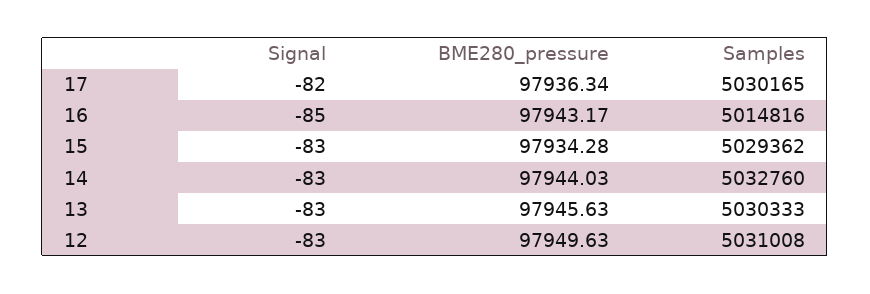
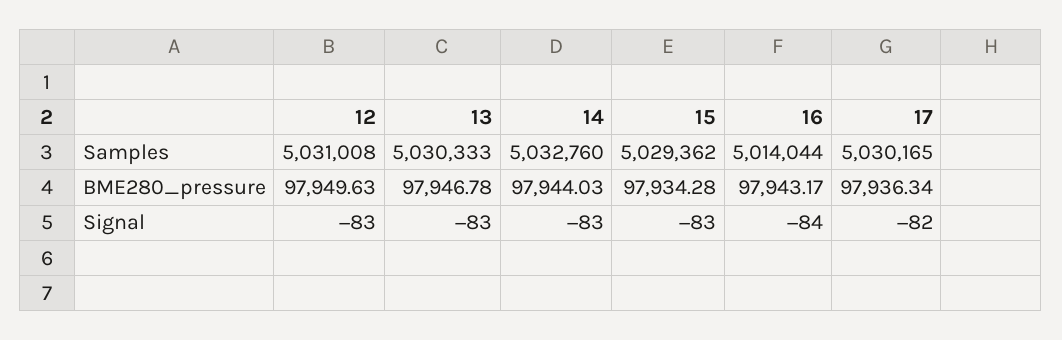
  {
    "Signal": {
      "17": -82,
-     "16": -85,
+     "16": -84,
      "15": -83,
      "14": -83,
      "13": -83,
      "12": -83
    },
    "BME280_pressure": {
      "17": 97936.34,
      "16": 97943.17,
      "15": 97934.28,
      "14": 97944.03,
-     "13": 97945.63,
+     "13": 97946.78,
      "12": 97949.63
    },
    "Samples": {
      "17": 5030165,
-     "16": 5014816,
+     "16": 5014044,
      "15": 5029362,
      "14": 5032760,
      "13": 5030333,
      "12": 5031008
    }
  }

